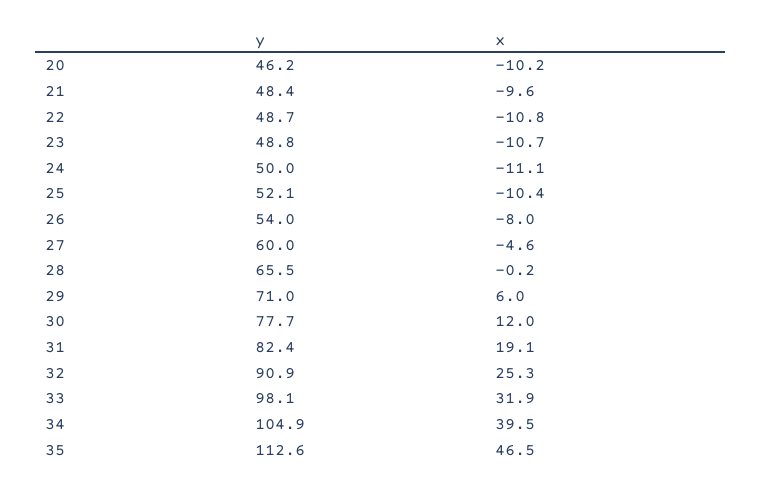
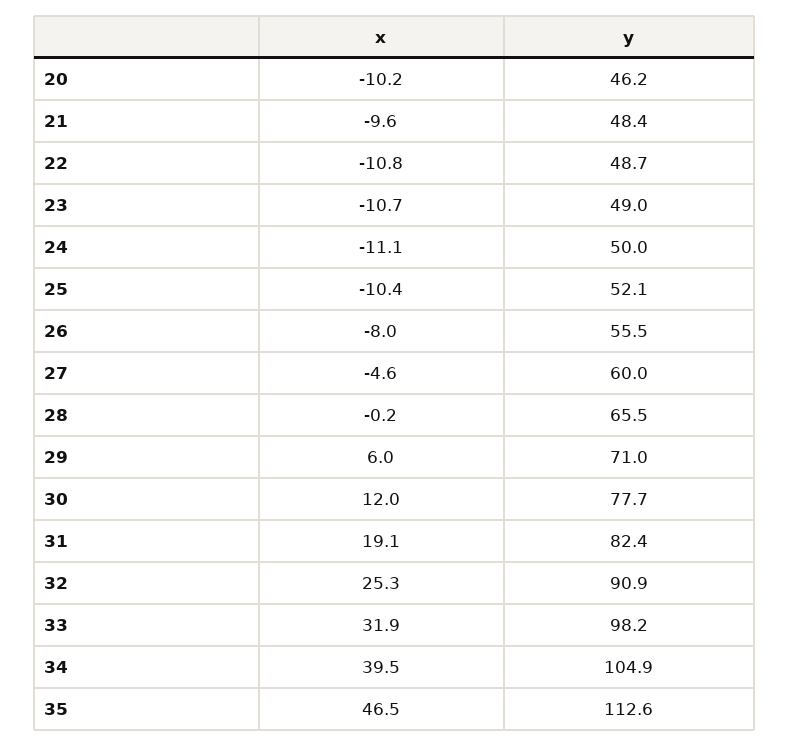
  {
    "y": {
      "20": 46.2,
      "21": 48.4,
      "22": 48.7,
-     "23": 48.8,
+     "23": 49,
      "24": 50,
      "25": 52.1,
-     "26": 54,
+     "26": 55.5,
      "27": 60,
      "28": 65.5,
      "29": 71,
      "30": 77.7,
      "31": 82.4,
      "32": 90.9,
-     "33": 98.1,
+     "33": 98.2,
      "34": 104.9,
      "35": 112.6
    },
    "x": {
      "20": -10.2,
      "21": -9.6,
      "22": -10.8,
      "23": -10.7,
      "24": -11.1,
      "25": -10.4,
      "26": -8,
      "27": -4.6,
      "28": -0.2,
      "29": 6,
      "30": 12,
      "31": 19.1,
      "32": 25.3,
      "33": 31.9,
      "34": 39.5,
      "35": 46.5
    }
  }

